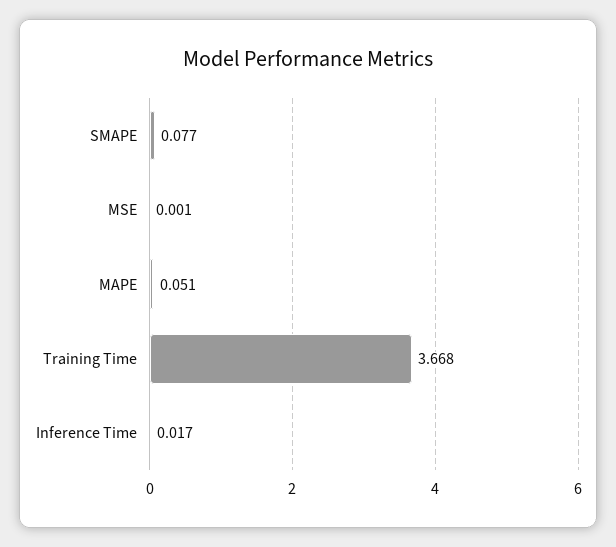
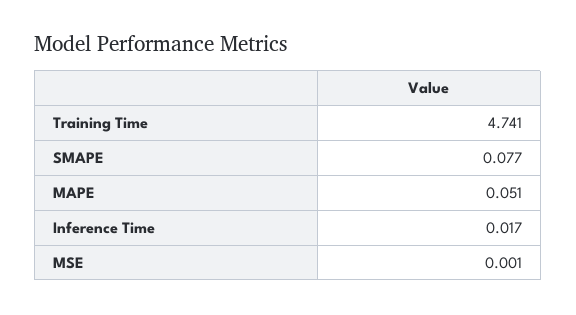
  {
    "SMAPE": 0.077,
    "MSE": 0.001,
    "MAPE": 0.051,
-   "Training Time": 3.668,
+   "Training Time": 4.741,
    "Inference Time": 0.017
  }

